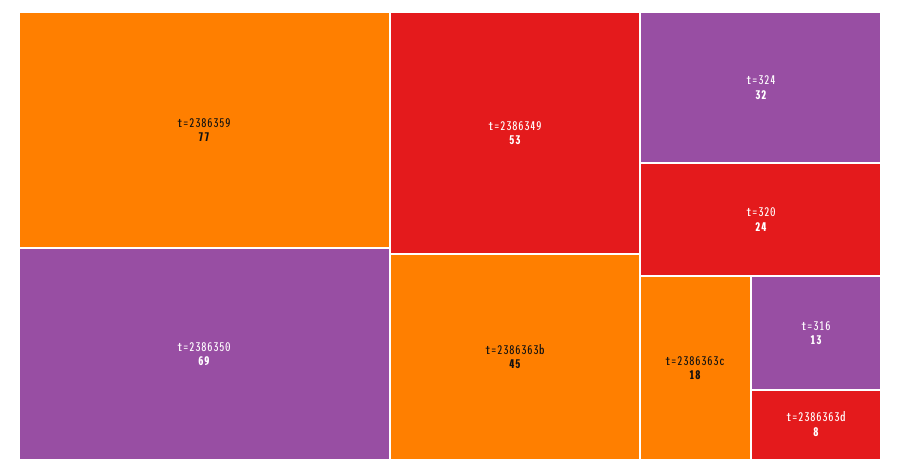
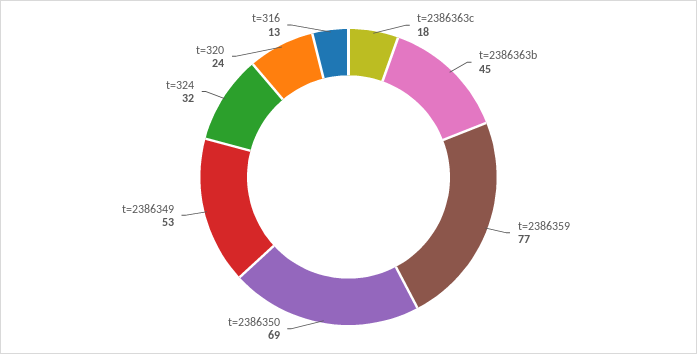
  {
    "t=2386359": 77,
    "t=2386350": 69,
    "t=2386349": 53,
    "t=2386363b": 45,
    "t=324": 32,
    "t=320": 24,
    "t=2386363c": 18,
-   "t=316": 13,
+   "t=316": 13
-   "t=2386363d": 8
  }

